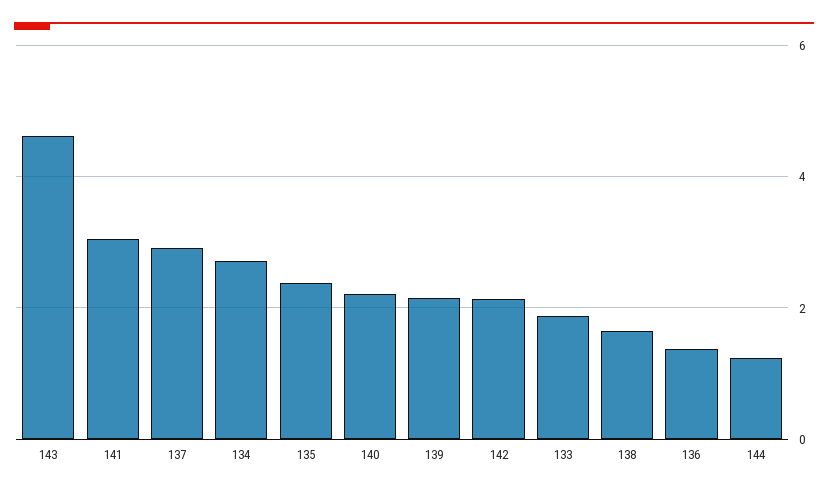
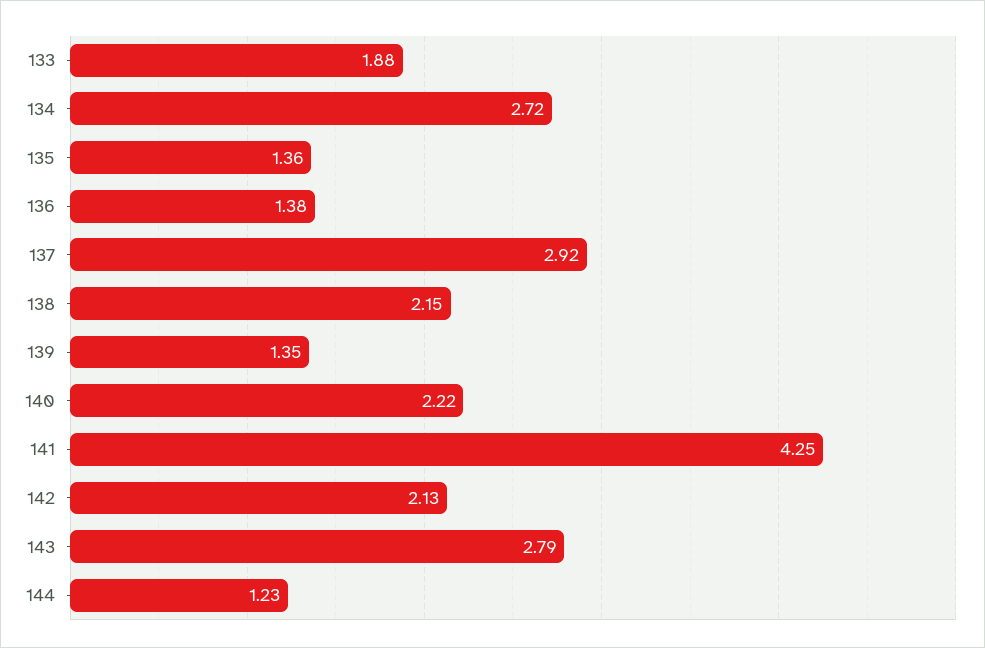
  {
-   "143": 4.6,
+   "143": 2.79,
-   "141": 3,
+   "141": 4.25,
    "137": 2.92,
    "134": 2.72,
-   "135": 2.4,
+   "135": 1.36,
    "140": 2.22,
-   "139": 2.2,
+   "139": 1.35,
    "142": 2.13,
    "133": 1.88,
-   "138": 1.6,
+   "138": 2.15,
    "136": 1.38,
    "144": 1.23
  }

